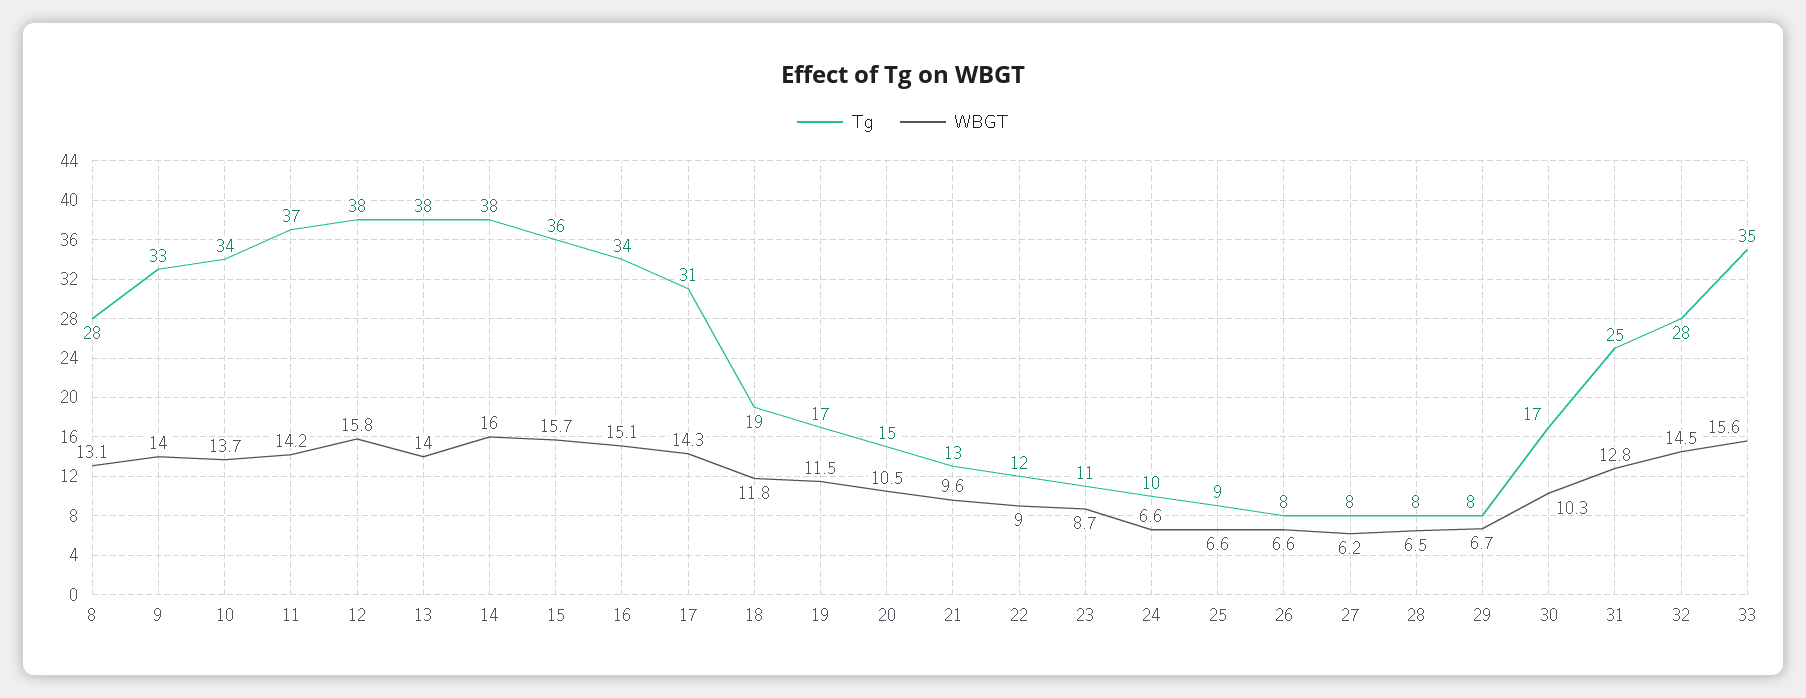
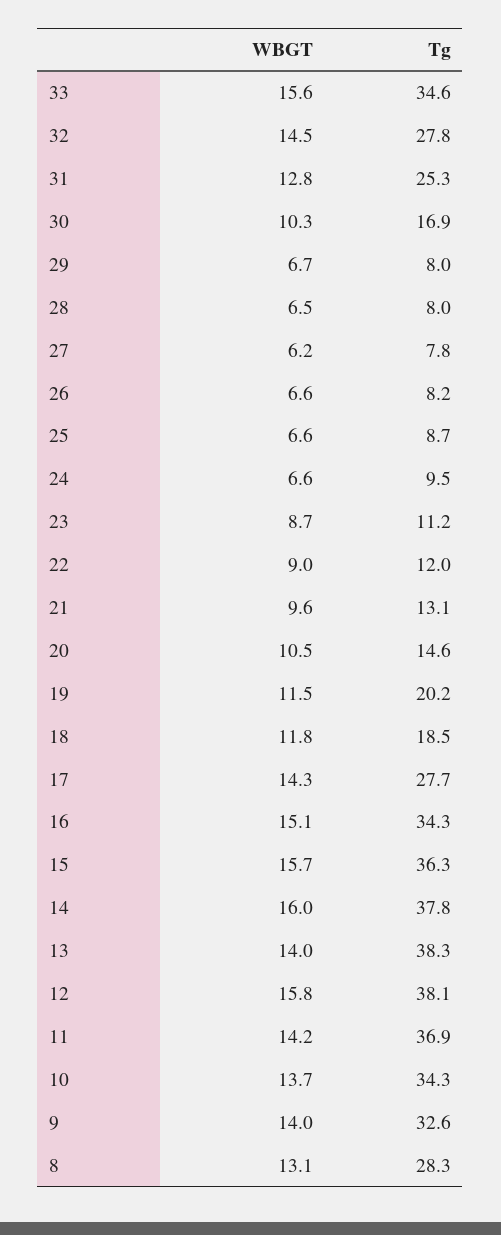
  {
    "Tg": {
      "8": 28.3,
      "9": 32.6,
      "10": 34.3,
      "11": 36.9,
      "12": 38.1,
      "13": 38.3,
      "14": 37.8,
      "15": 36.3,
      "16": 34.3,
-     "17": 31,
+     "17": 27.7,
      "18": 18.5,
-     "19": 17,
+     "19": 20.2,
      "20": 14.6,
      "21": 13.1,
      "22": 12,
      "23": 11.2,
      "24": 9.5,
      "25": 8.7,
      "26": 8.2,
      "27": 7.8,
      "28": 8,
      "29": 8,
      "30": 16.9,
      "31": 25.3,
      "32": 27.8,
      "33": 34.6
    },
    "WBGT": {
      "8": 13.1,
      "9": 14,
      "10": 13.7,
      "11": 14.2,
      "12": 15.8,
      "13": 14,
      "14": 16,
      "15": 15.7,
      "16": 15.1,
      "17": 14.3,
      "18": 11.8,
      "19": 11.5,
      "20": 10.5,
      "21": 9.6,
      "22": 9,
      "23": 8.7,
      "24": 6.6,
      "25": 6.6,
      "26": 6.6,
      "27": 6.2,
      "28": 6.5,
      "29": 6.7,
      "30": 10.3,
      "31": 12.8,
      "32": 14.5,
      "33": 15.6
    }
  }

